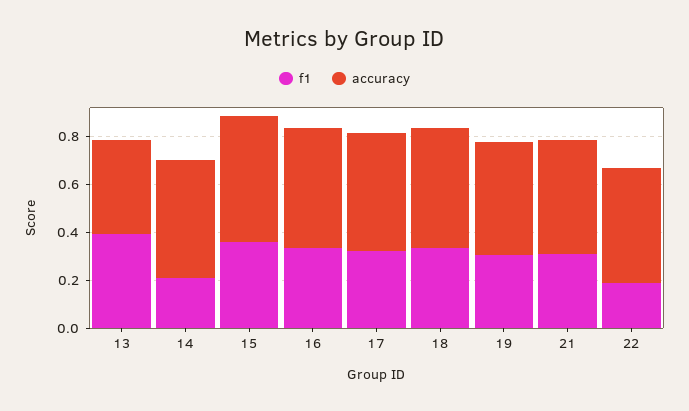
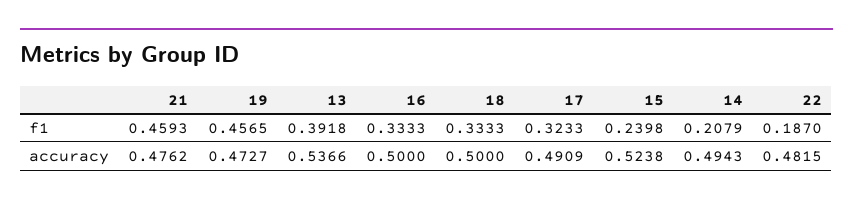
  {
    "f1": {
      "13": 0.3918,
      "14": 0.2079,
-     "15": 0.35,
+     "15": 0.2398,
      "16": 0.3333,
      "17": 0.3233,
      "18": 0.3333,
-     "19": 0.3,
+     "19": 0.4565,
-     "21": 0.3,
+     "21": 0.4593,
      "22": 0.187
    },
    "accuracy": {
-     "13": 0.4,
+     "13": 0.5366,
      "14": 0.4943,
      "15": 0.5238,
      "16": 0.5,
      "17": 0.4909,
      "18": 0.5,
      "19": 0.4727,
      "21": 0.4762,
      "22": 0.4815
    }
  }

